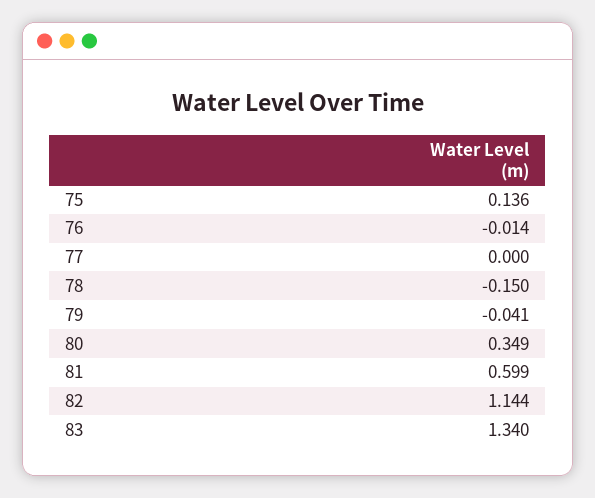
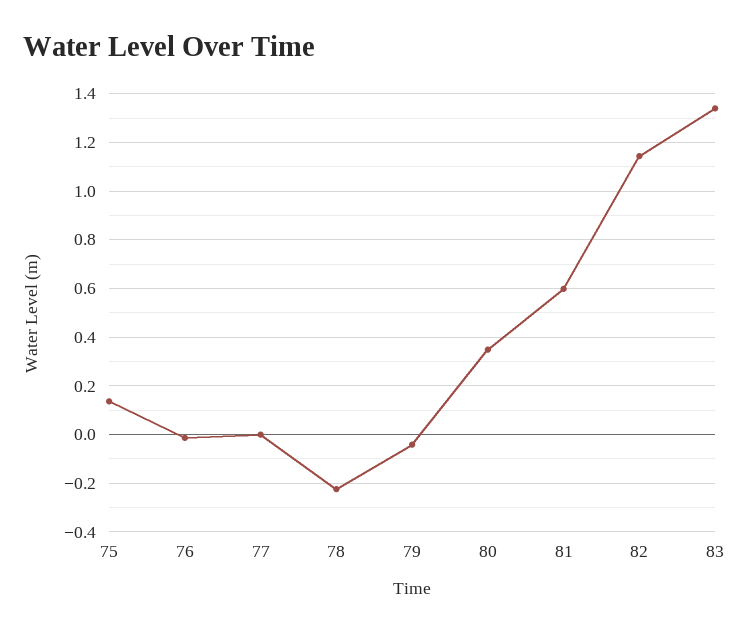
  {
    "75": 0.136,
    "76": -0.014,
    "77": 0,
-   "78": -0.15,
+   "78": -0.225,
    "79": -0.041,
    "80": 0.349,
    "81": 0.599,
    "82": 1.144,
    "83": 1.34
  }

